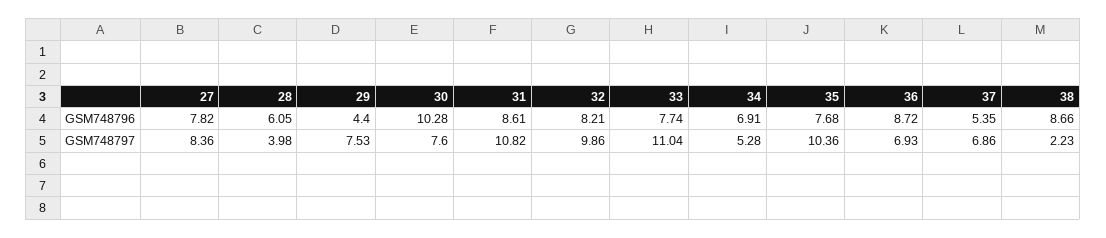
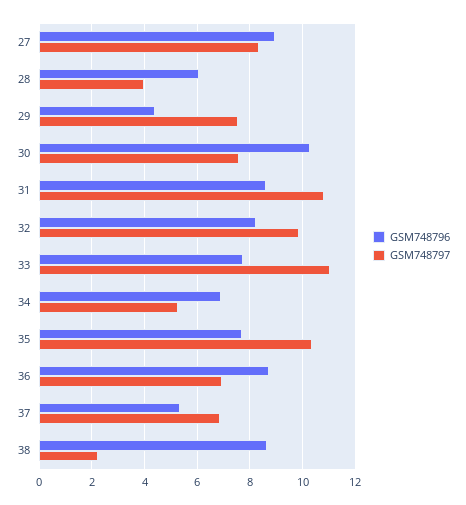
  {
    "GSM748796": {
-     "27": 7.82,
+     "27": 9,
      "28": 6.05,
      "29": 4.4,
      "30": 10.28,
      "31": 8.61,
      "32": 8.21,
      "33": 7.74,
      "34": 6.91,
      "35": 7.68,
      "36": 8.72,
      "37": 5.35,
      "38": 8.66
    },
    "GSM748797": {
      "27": 8.36,
      "28": 3.98,
      "29": 7.53,
      "30": 7.6,
      "31": 10.82,
      "32": 9.86,
      "33": 11.04,
      "34": 5.28,
      "35": 10.36,
      "36": 6.93,
      "37": 6.86,
      "38": 2.23
    }
  }

